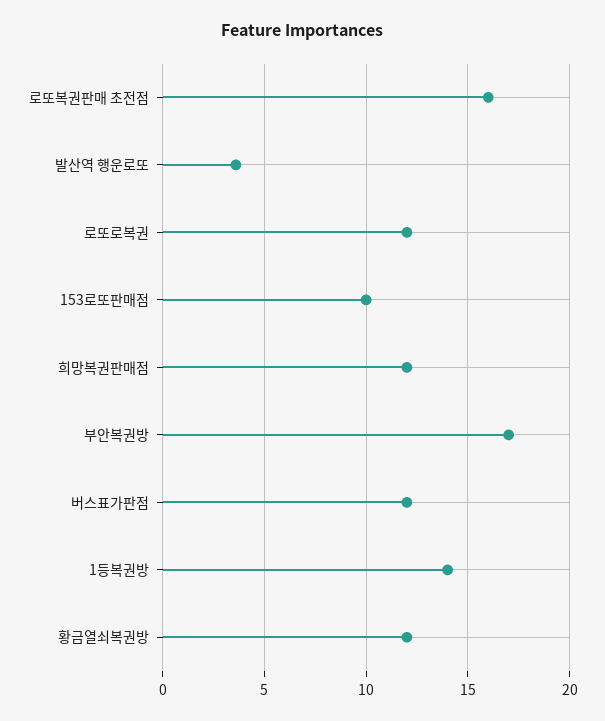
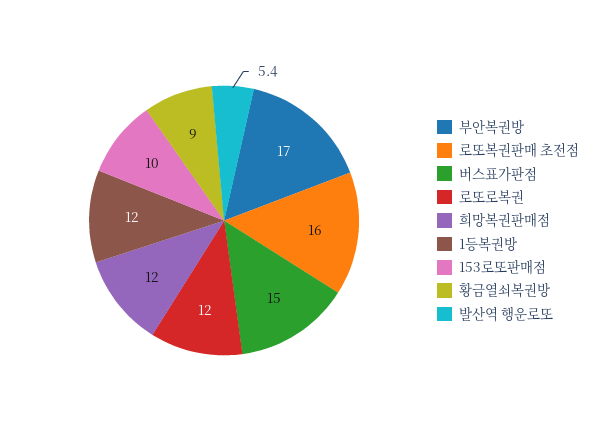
  {
    "로또복권판매 초전점": 16,
-   "발산역 행운로또": 3.5,
+   "발산역 행운로또": 5.4,
    "로또로복권": 12,
    "153로또판매점": 10,
    "희망복권판매점": 12,
    "부안복권방": 17,
-   "버스표가판점": 12,
+   "버스표가판점": 15,
-   "1등복권방": 14,
+   "1등복권방": 12,
-   "황금열쇠복권방": 12
+   "황금열쇠복권방": 9
  }

